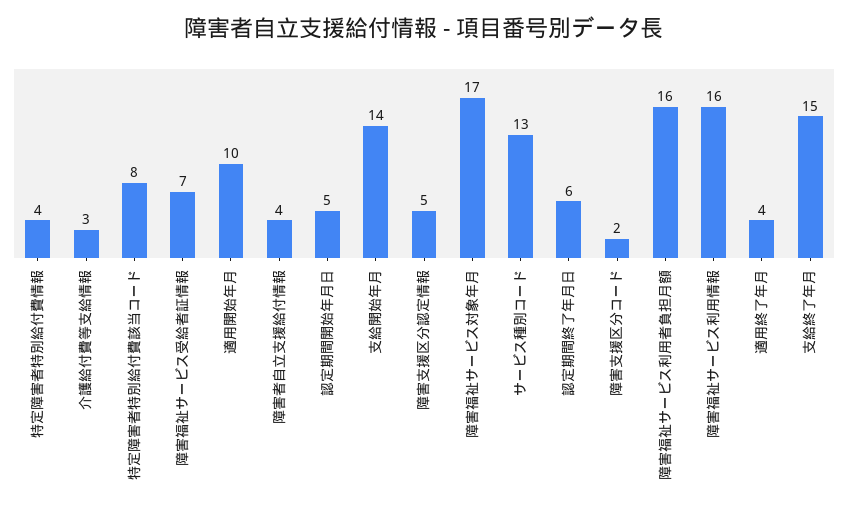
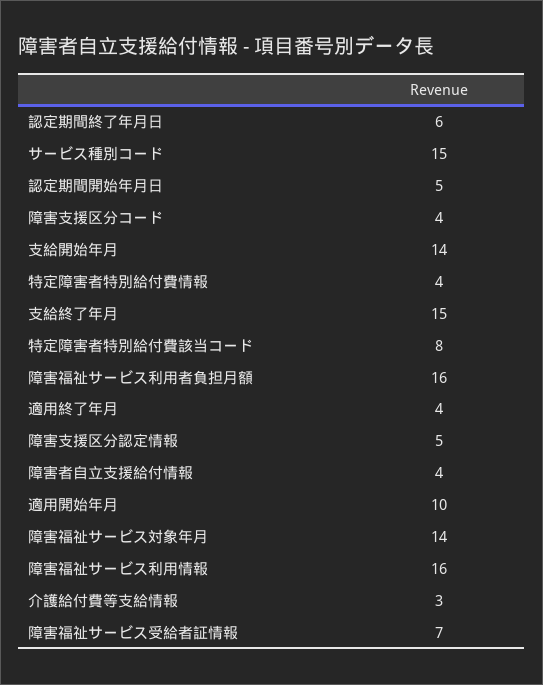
  {
    "特定障害者特別給付費情報": 4,
    "介護給付費等支給情報": 3,
    "特定障害者特別給付費該当コード": 8,
    "障害福祉サービス受給者証情報": 7,
    "適用開始年月": 10,
    "障害者自立支援給付情報": 4,
    "認定期間開始年月日": 5,
    "支給開始年月": 14,
    "障害支援区分認定情報": 5,
-   "障害福祉サービス対象年月": 17,
+   "障害福祉サービス対象年月": 14,
-   "サービス種別コード": 13,
+   "サービス種別コード": 15,
    "認定期間終了年月日": 6,
-   "障害支援区分コード": 2,
+   "障害支援区分コード": 4,
    "障害福祉サービス利用者負担月額": 16,
    "障害福祉サービス利用情報": 16,
    "適用終了年月": 4,
    "支給終了年月": 15
  }

